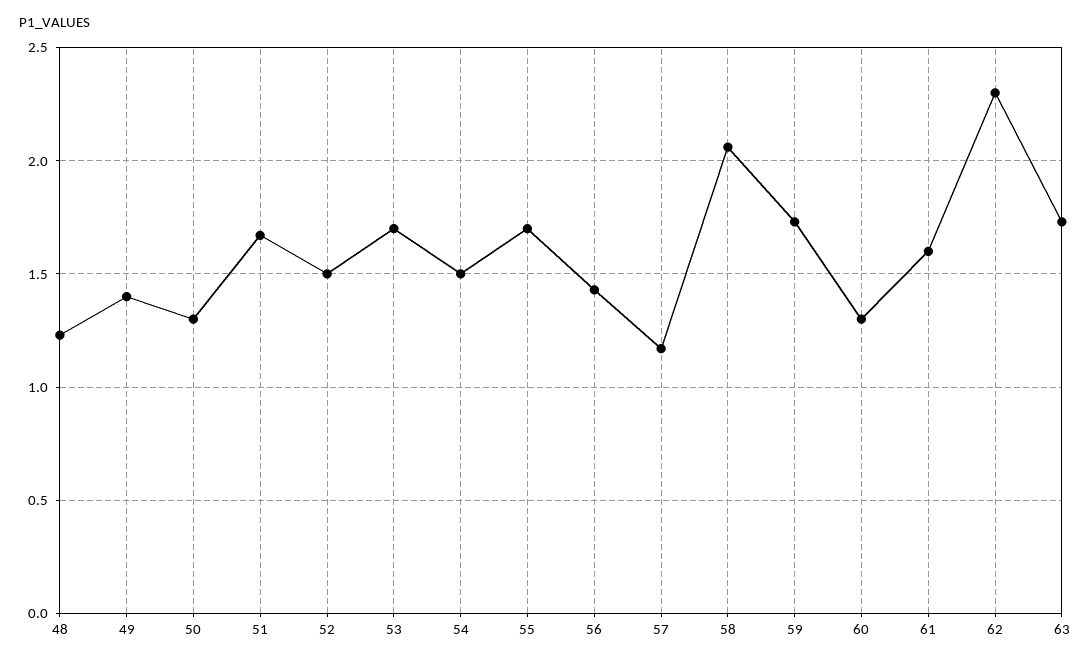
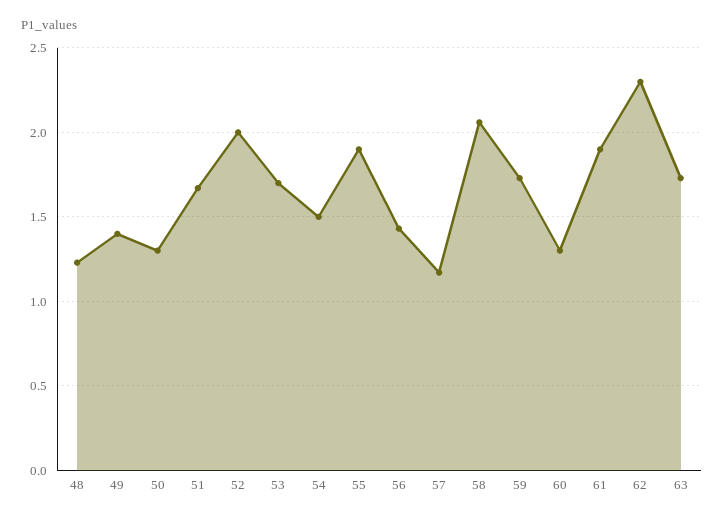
  {
    "48": 1.25,
    "49": 1.4,
    "50": 1.3,
    "51": 1.65,
-   "52": 1.5,
+   "52": 2,
    "53": 1.7,
    "54": 1.5,
-   "55": 1.7,
+   "55": 1.9,
    "56": 1.45,
    "57": 1.15,
    "58": 2.05,
    "59": 1.75,
    "60": 1.3,
-   "61": 1.6,
+   "61": 1.9,
    "62": 2.3,
    "63": 1.75
  }

